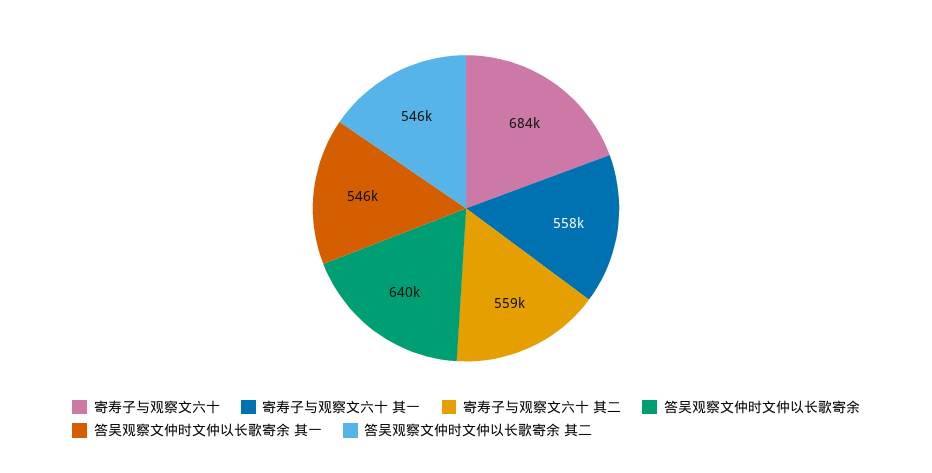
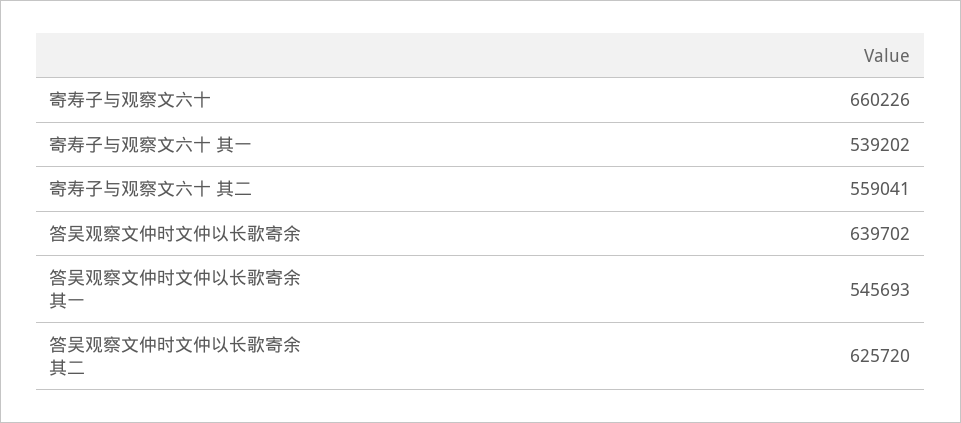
  {
-   "寄寿子与观察文六十": 684000,
+   "寄寿子与观察文六十": 660226,
-   "寄寿子与观察文六十 其一": 558000,
+   "寄寿子与观察文六十 其一": 539202,
    "寄寿子与观察文六十 其二": 559041,
    "答吴观察文仲时文仲以长歌寄余": 639702,
    "答吴观察文仲时文仲以长歌寄余 其一": 545693,
-   "答吴观察文仲时文仲以长歌寄余 其二": 546000
+   "答吴观察文仲时文仲以长歌寄余 其二": 625720
  }

